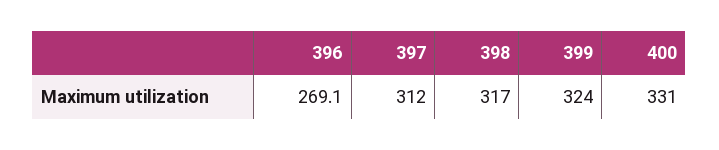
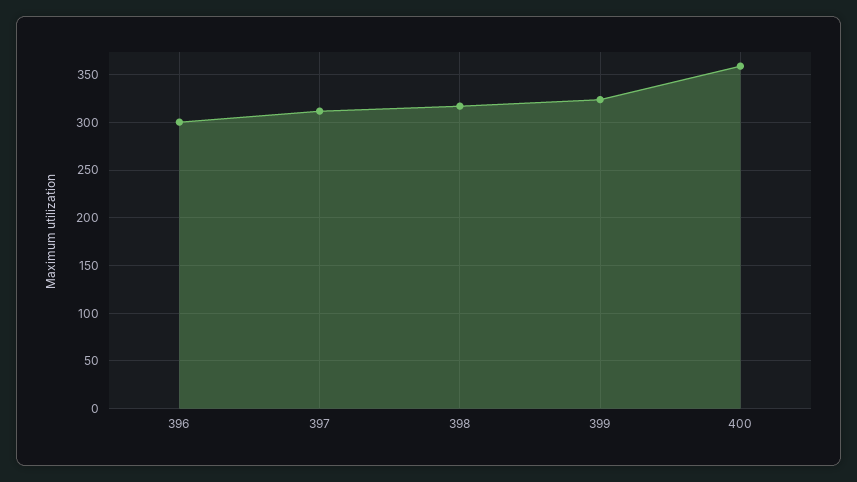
  {
-   "396": 269.1,
+   "396": 300,
    "397": 312,
    "398": 317,
    "399": 324,
-   "400": 331
+   "400": 360
  }

